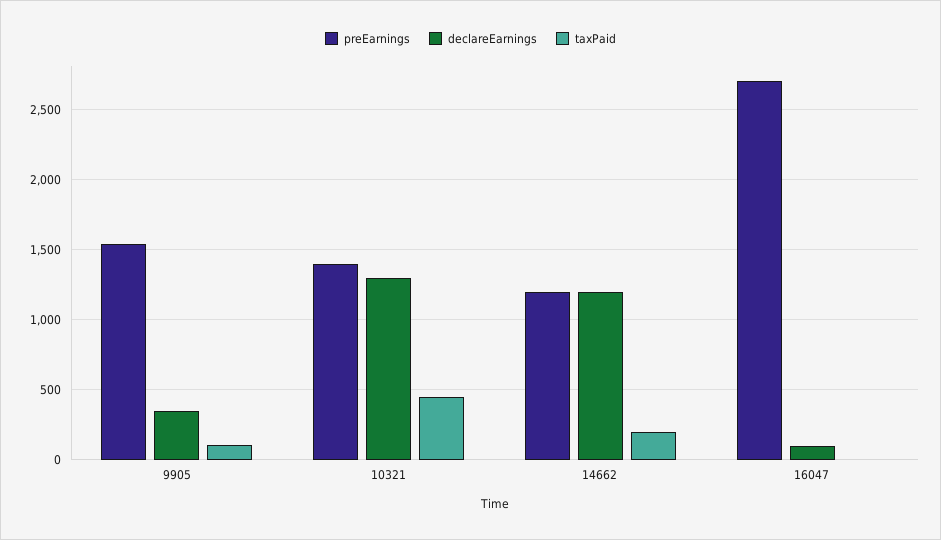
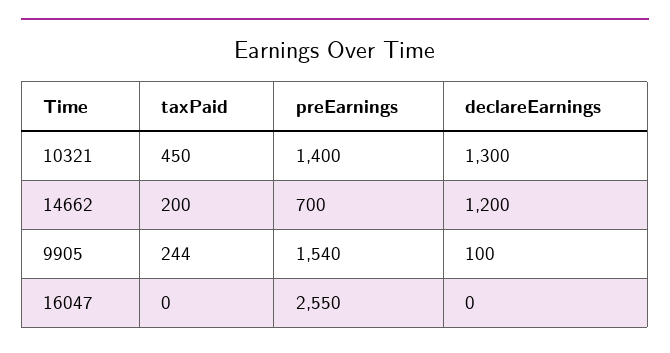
  {
    "preEarnings": {
      "9905": 1540,
      "10321": 1400,
-     "14662": 1200,
+     "14662": 700,
-     "16047": 2700
+     "16047": 2550
    },
    "declareEarnings": {
-     "9905": 350,
+     "9905": 100,
      "10321": 1300,
      "14662": 1200,
-     "16047": 100
+     "16047": 0
    },
    "taxPaid": {
-     "9905": 100,
+     "9905": 244,
      "10321": 450,
      "14662": 200,
      "16047": 0
    }
  }

